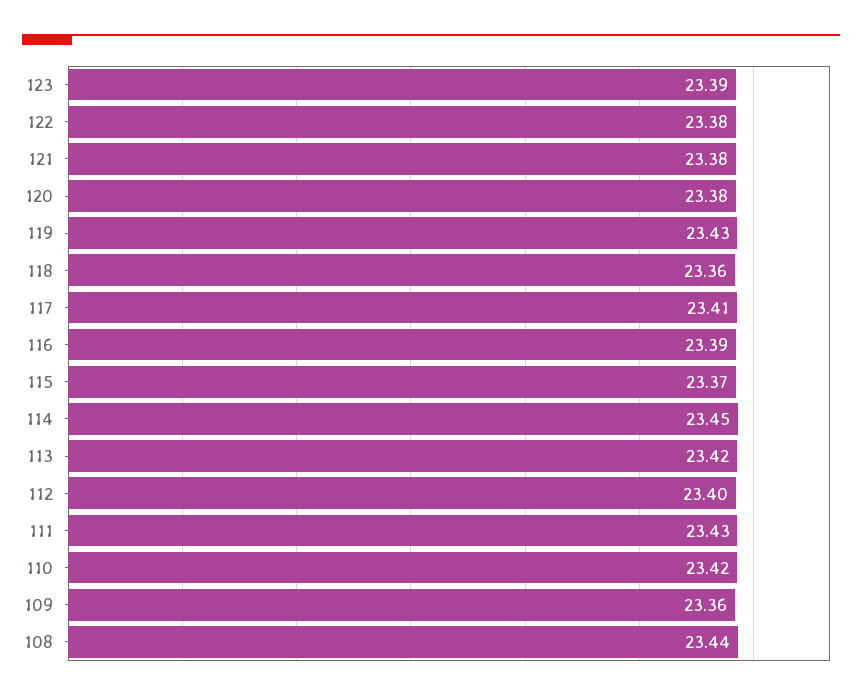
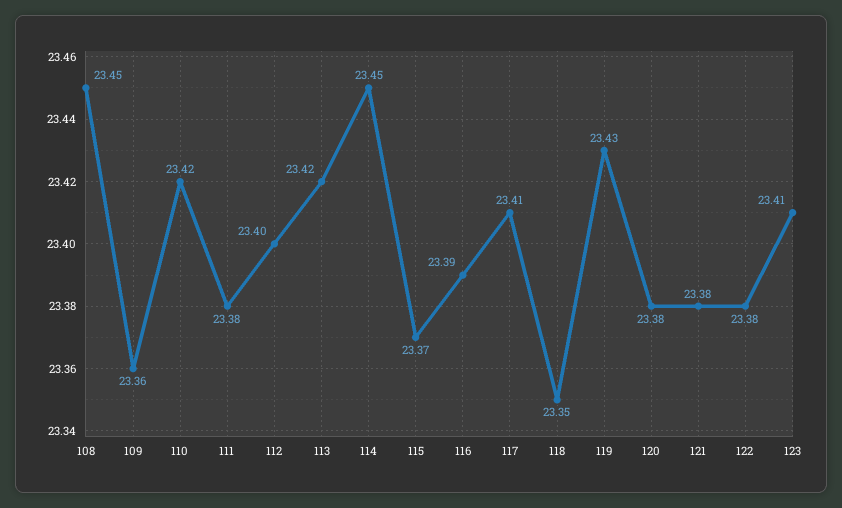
  {
-   "123": 23.39,
+   "123": 23.41,
    "122": 23.38,
    "121": 23.38,
    "120": 23.38,
    "119": 23.43,
-   "118": 23.36,
+   "118": 23.35,
    "117": 23.41,
    "116": 23.39,
    "115": 23.37,
    "114": 23.45,
    "113": 23.42,
    "112": 23.4,
-   "111": 23.43,
+   "111": 23.38,
    "110": 23.42,
    "109": 23.36,
-   "108": 23.44
+   "108": 23.45
  }

